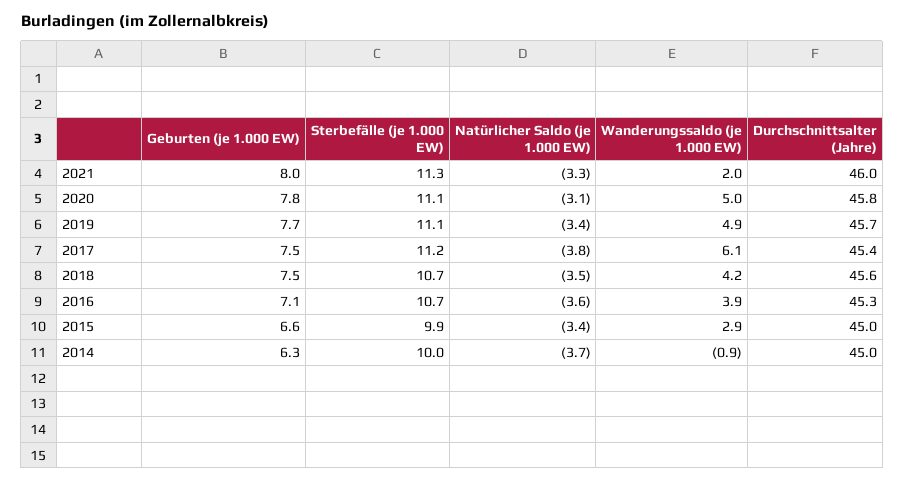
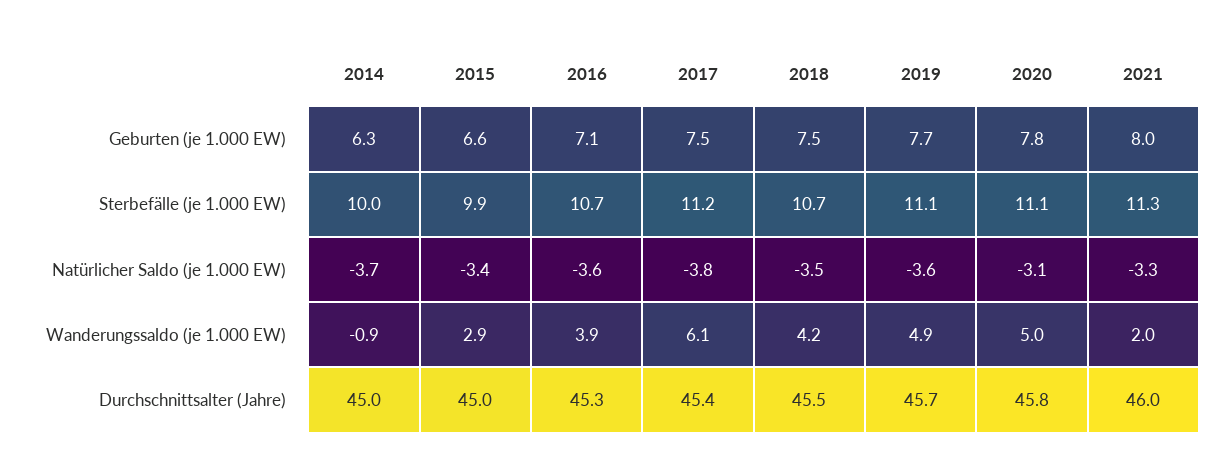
  {
    "Geburten (je 1.000 EW)": {
      "2021": 8,
      "2020": 7.8,
      "2019": 7.7,
      "2017": 7.5,
      "2018": 7.5,
      "2016": 7.1,
      "2015": 6.6,
      "2014": 6.3
    },
    "Sterbefälle (je 1.000 EW)": {
      "2021": 11.3,
      "2020": 11.1,
      "2019": 11.1,
      "2017": 11.2,
      "2018": 10.7,
      "2016": 10.7,
      "2015": 9.9,
      "2014": 10
    },
    "Natürlicher Saldo (je 1.000 EW)": {
      "2021": -3.3,
      "2020": -3.1,
-     "2019": -3.4,
+     "2019": -3.6,
      "2017": -3.8,
      "2018": -3.5,
      "2016": -3.6,
      "2015": -3.4,
      "2014": -3.7
    },
    "Wanderungssaldo (je 1.000 EW)": {
      "2021": 2,
      "2020": 5,
      "2019": 4.9,
      "2017": 6.1,
      "2018": 4.2,
      "2016": 3.9,
      "2015": 2.9,
      "2014": -0.9
    },
    "Durchschnittsalter (Jahre)": {
      "2021": 46,
      "2020": 45.8,
      "2019": 45.7,
      "2017": 45.4,
-     "2018": 45.6,
+     "2018": 45.5,
      "2016": 45.3,
      "2015": 45,
      "2014": 45
    }
  }

